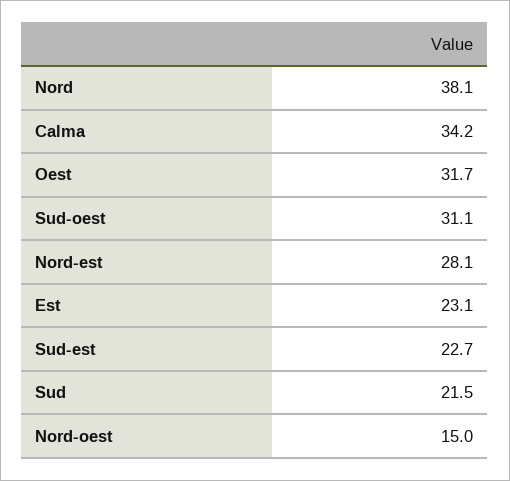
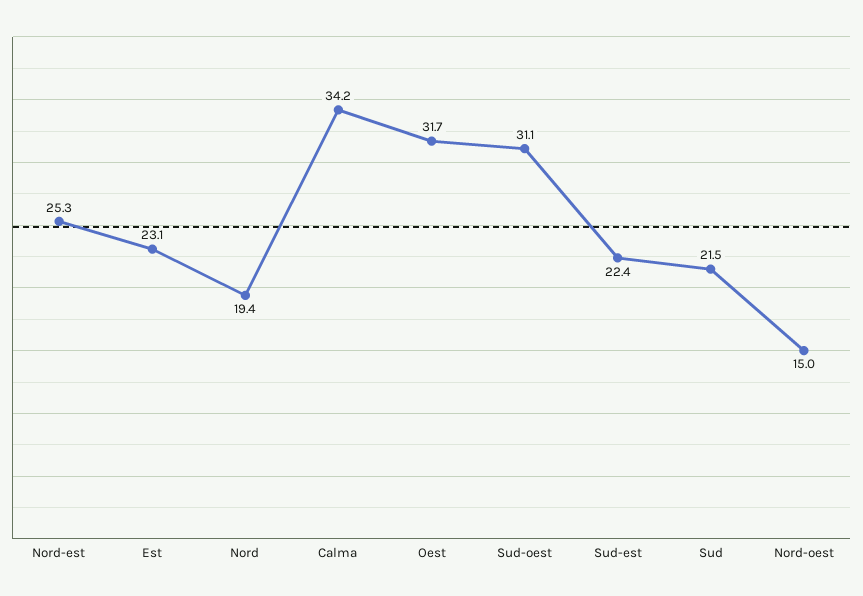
  {
-   "Nord": 38.1,
+   "Nord": 19.4,
    "Calma": 34.2,
    "Oest": 31.7,
    "Sud-oest": 31.1,
-   "Nord-est": 28.1,
+   "Nord-est": 25.3,
    "Est": 23.1,
-   "Sud-est": 22.7,
+   "Sud-est": 22.4,
    "Sud": 21.5,
    "Nord-oest": 15
  }

